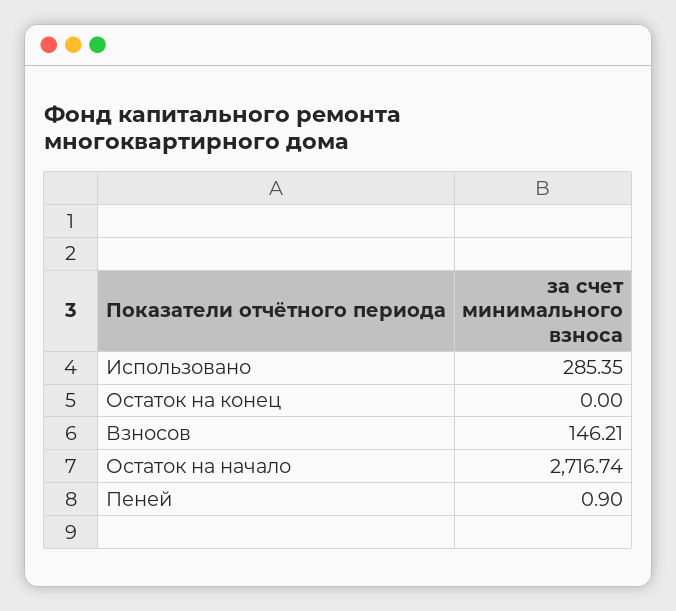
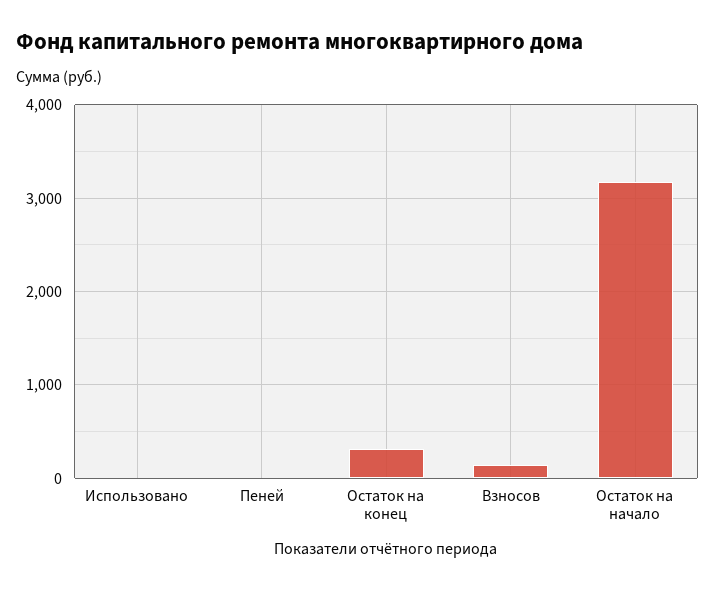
  {
-   "Использовано": 285.35,
+   "Использовано": 0,
-   "Остаток на конец": 0,
+   "Остаток на конец": 300,
    "Взносов": 146.21,
-   "Остаток на начало": 2716.74,
+   "Остаток на начало": 3200,
    "Пеней": 0.9
  }

